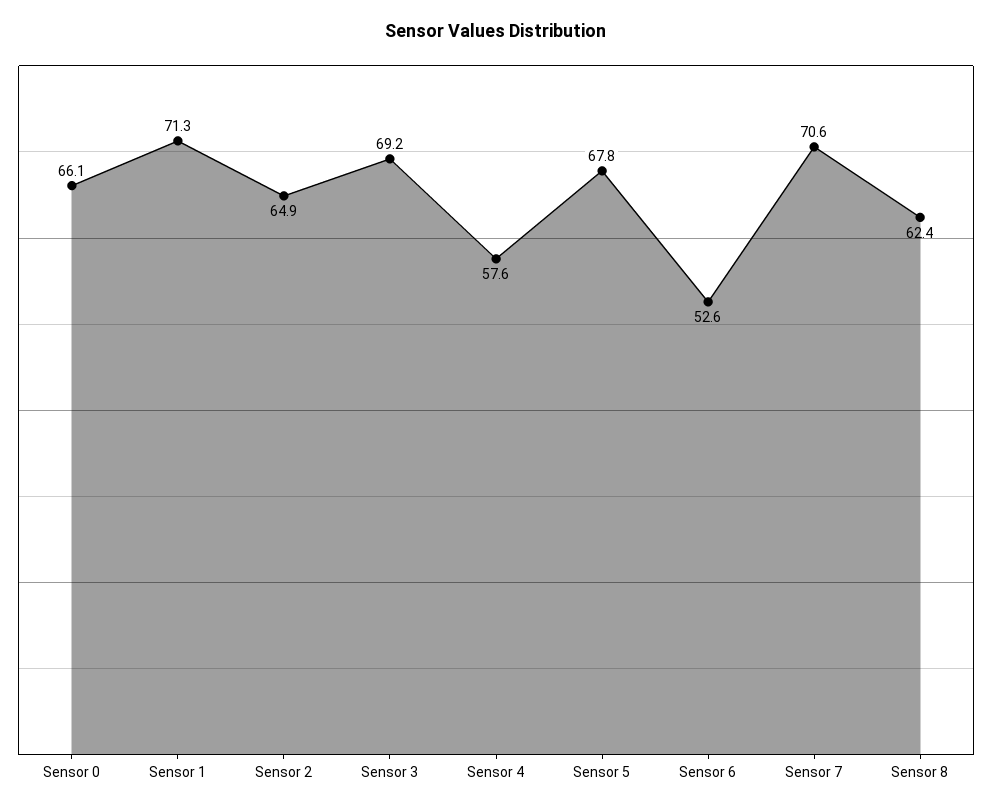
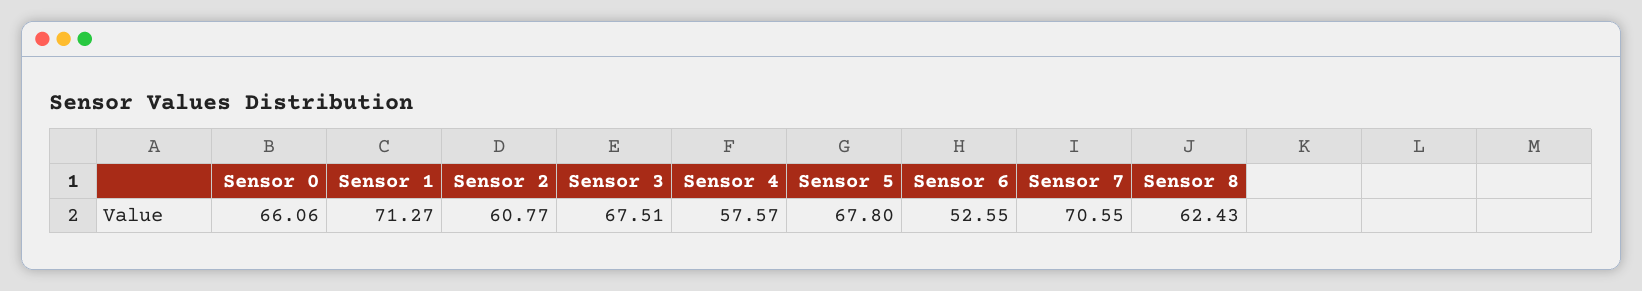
  {
    "Sensor 0": 66.06,
    "Sensor 1": 71.27,
-   "Sensor 2": 64.9,
+   "Sensor 2": 60.77,
-   "Sensor 3": 69.2,
+   "Sensor 3": 67.51,
    "Sensor 4": 57.57,
    "Sensor 5": 67.8,
    "Sensor 6": 52.55,
    "Sensor 7": 70.55,
    "Sensor 8": 62.43
  }

